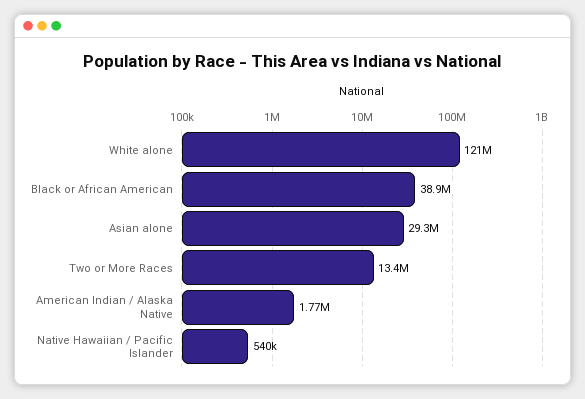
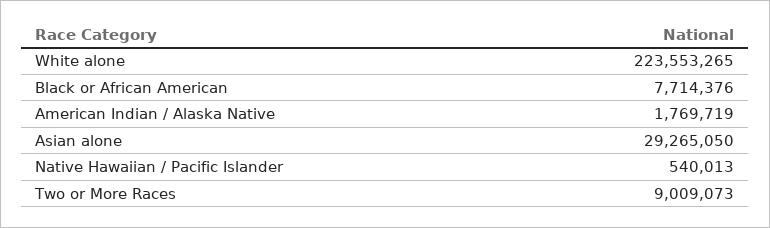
  {
-   "White alone": 121000000,
+   "White alone": 223553265,
-   "Black or African American": 38900000,
+   "Black or African American": 7714376,
    "Asian alone": 29265050,
-   "Two or More Races": 13400000,
+   "Two or More Races": 9009073,
    "American Indian / Alaska Native": 1769719,
    "Native Hawaiian / Pacific Islander": 540013
  }

